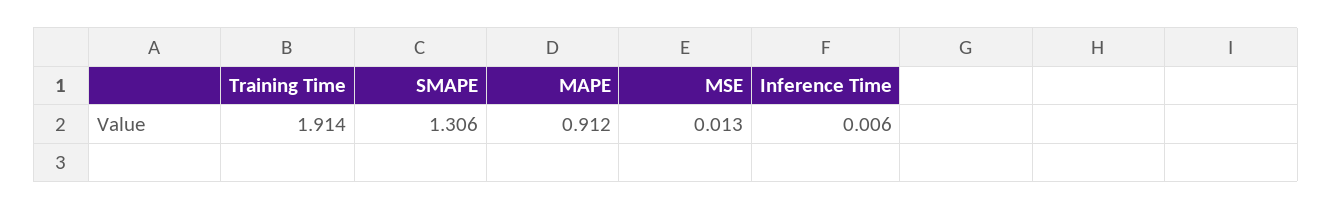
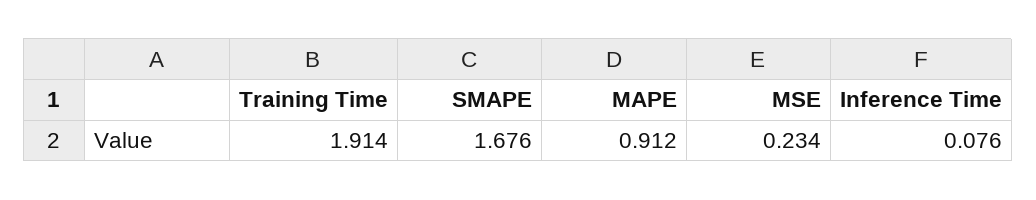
  {
    "Training Time": 1.914,
-   "SMAPE": 1.306,
+   "SMAPE": 1.676,
    "MAPE": 0.912,
-   "MSE": 0.013,
+   "MSE": 0.234,
-   "Inference Time": 0.006
+   "Inference Time": 0.076
  }

